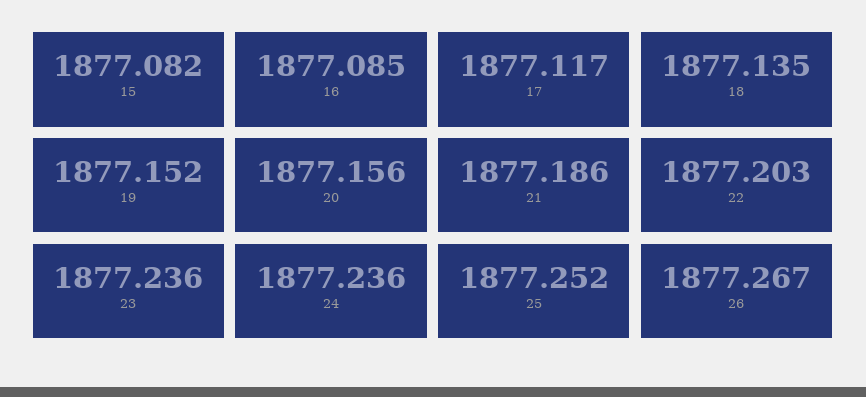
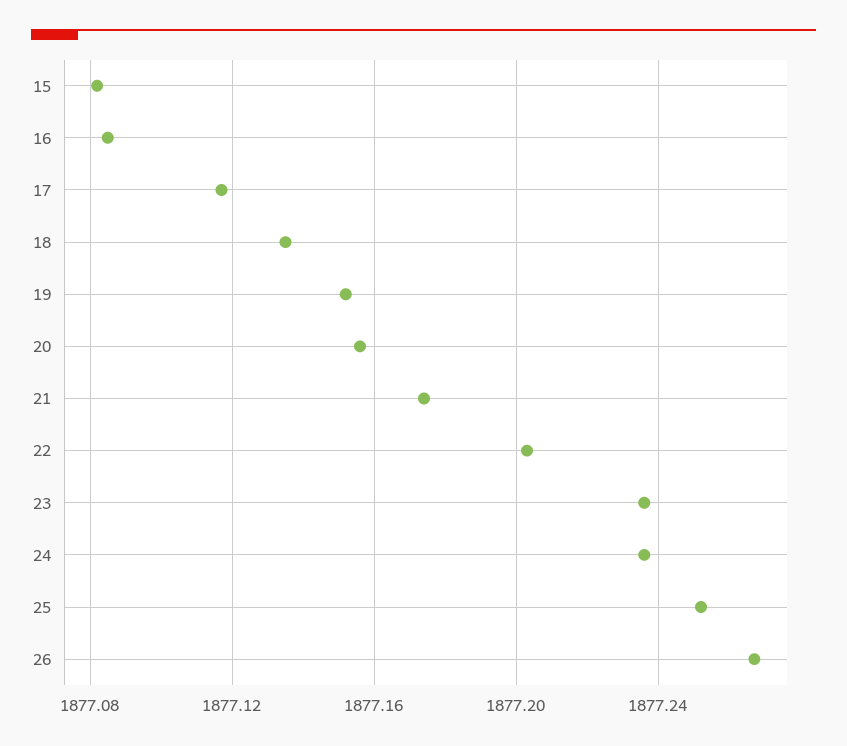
  {
    "15": 1877.082,
    "16": 1877.085,
    "17": 1877.117,
    "18": 1877.135,
    "19": 1877.152,
    "20": 1877.156,
-   "21": 1877.186,
+   "21": 1877.175,
    "22": 1877.203,
    "23": 1877.236,
    "24": 1877.236,
    "25": 1877.252,
    "26": 1877.267
  }

